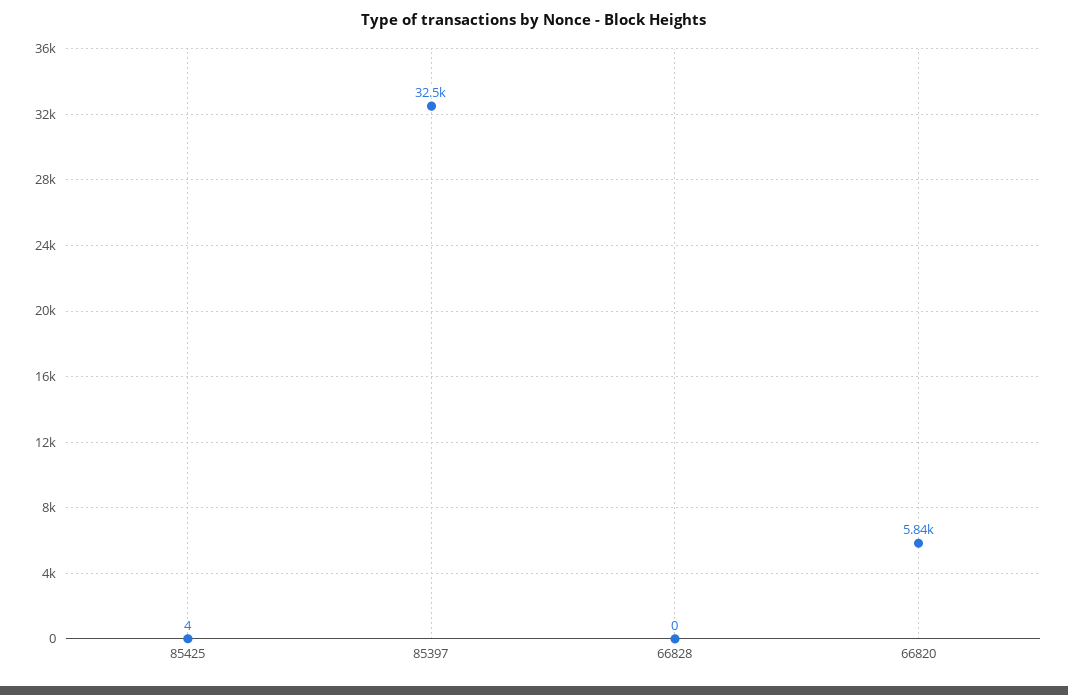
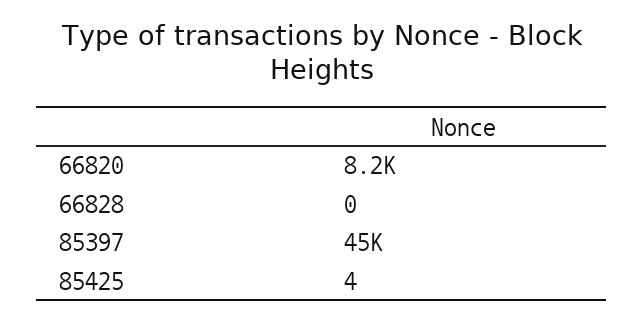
  {
    "85425": 4,
-   "85397": 32500,
+   "85397": 45000,
    "66828": 0,
-   "66820": 5840
+   "66820": 8200
  }

